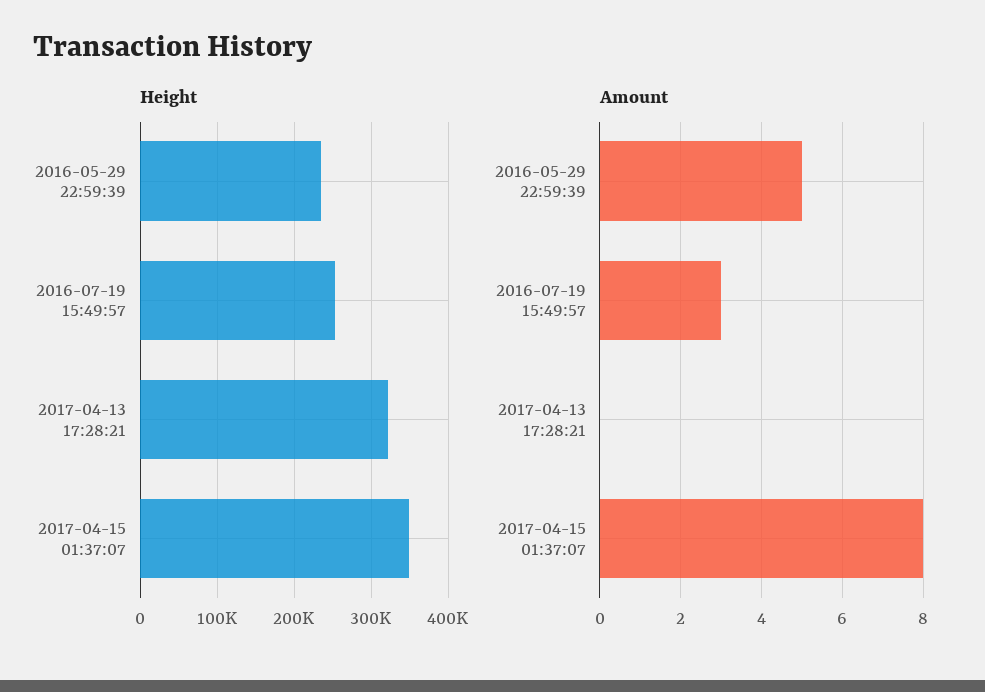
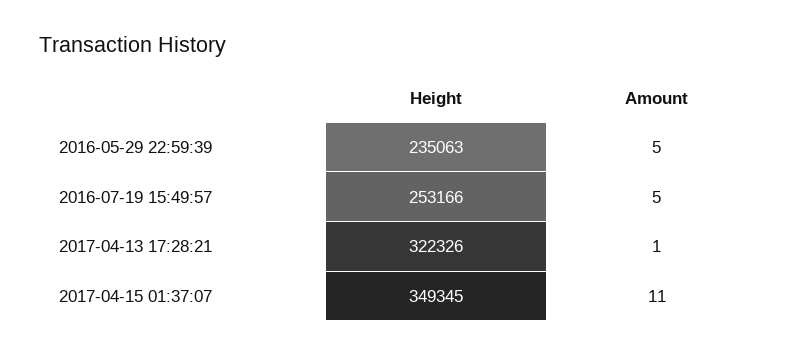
  {
    "Height": {
      "2016-05-29 22:59:39": 235063,
      "2016-07-19 15:49:57": 253166,
      "2017-04-13 17:28:21": 322326,
      "2017-04-15 01:37:07": 349345
    },
    "Amount": {
      "2016-05-29 22:59:39": 5,
-     "2016-07-19 15:49:57": 3,
+     "2016-07-19 15:49:57": 5,
-     "2017-04-13 17:28:21": 0,
+     "2017-04-13 17:28:21": 1,
-     "2017-04-15 01:37:07": 8
+     "2017-04-15 01:37:07": 11
    }
  }

